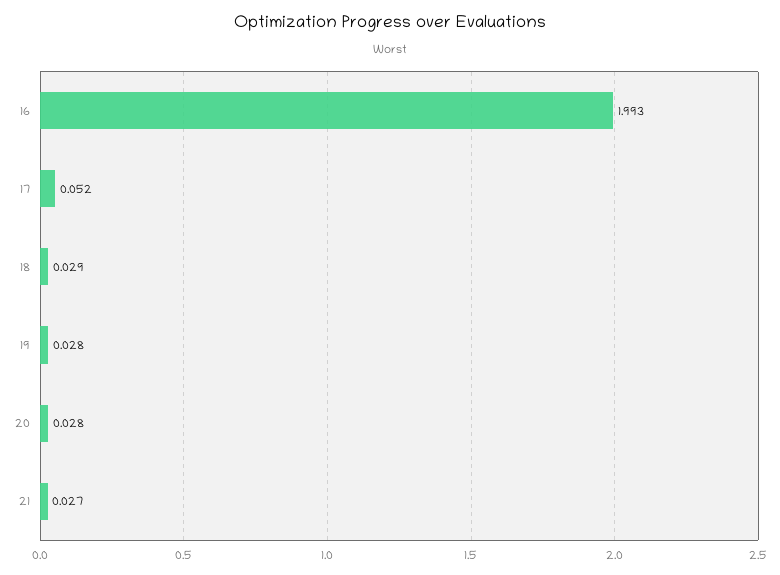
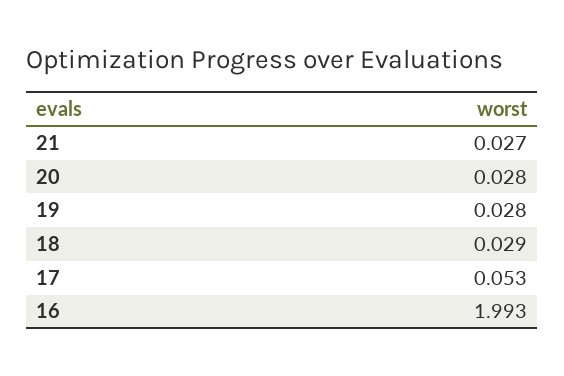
  {
    "16": 1.993,
-   "17": 0.052,
+   "17": 0.053,
    "18": 0.029,
    "19": 0.028,
    "20": 0.028,
    "21": 0.027
  }

